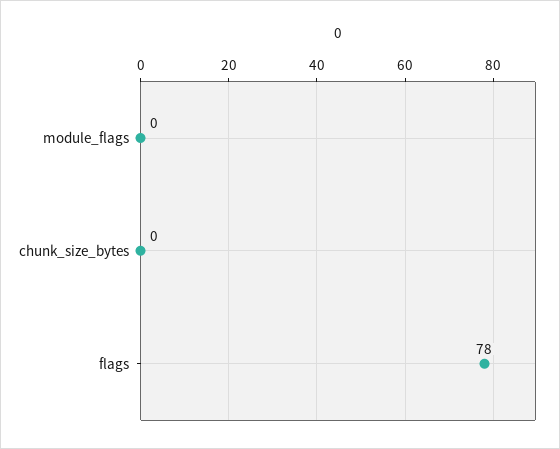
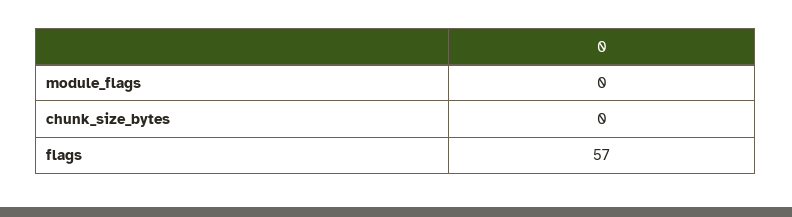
  {
    "module_flags": 0,
    "chunk_size_bytes": 0,
-   "flags": 78
+   "flags": 57
  }

